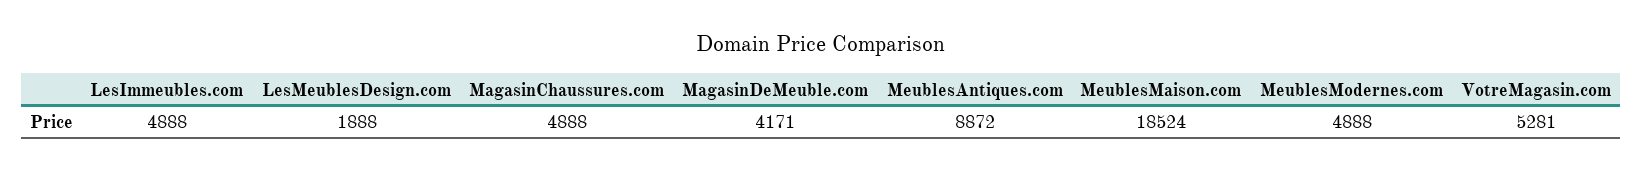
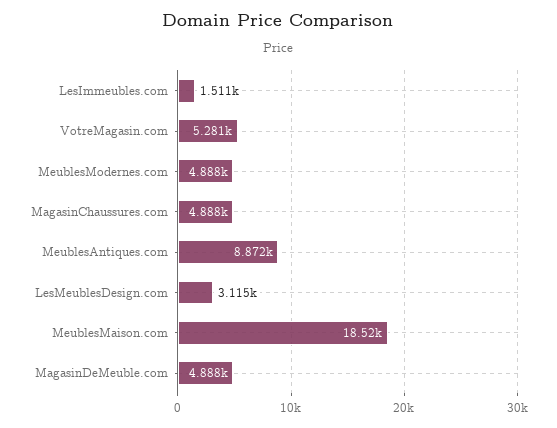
  {
-   "LesImmeubles.com": 4888,
+   "LesImmeubles.com": 1511,
-   "LesMeublesDesign.com": 1888,
+   "LesMeublesDesign.com": 3115,
    "MagasinChaussures.com": 4888,
-   "MagasinDeMeuble.com": 4171,
+   "MagasinDeMeuble.com": 4888,
    "MeublesAntiques.com": 8872,
    "MeublesMaison.com": 18524,
    "MeublesModernes.com": 4888,
    "VotreMagasin.com": 5281
  }

